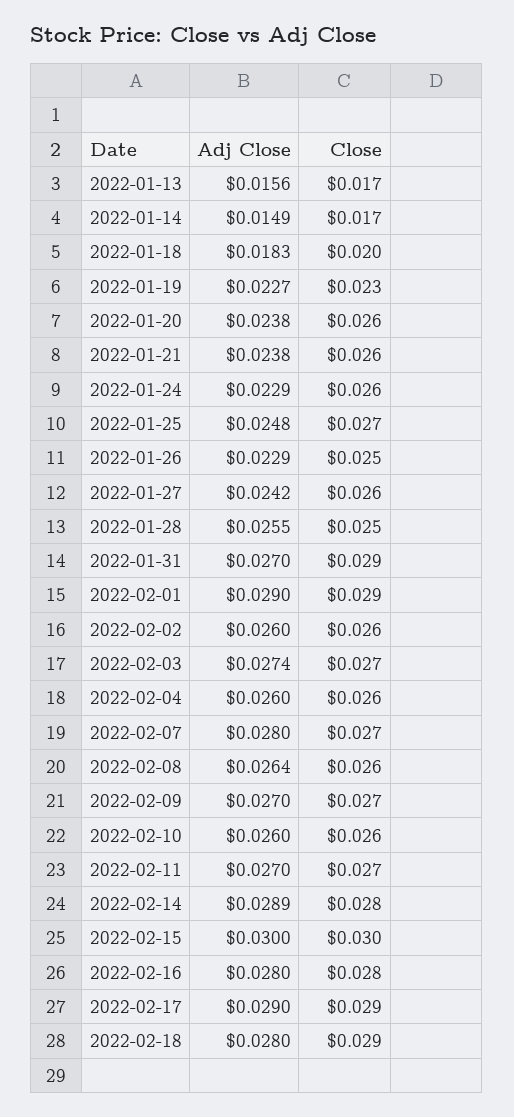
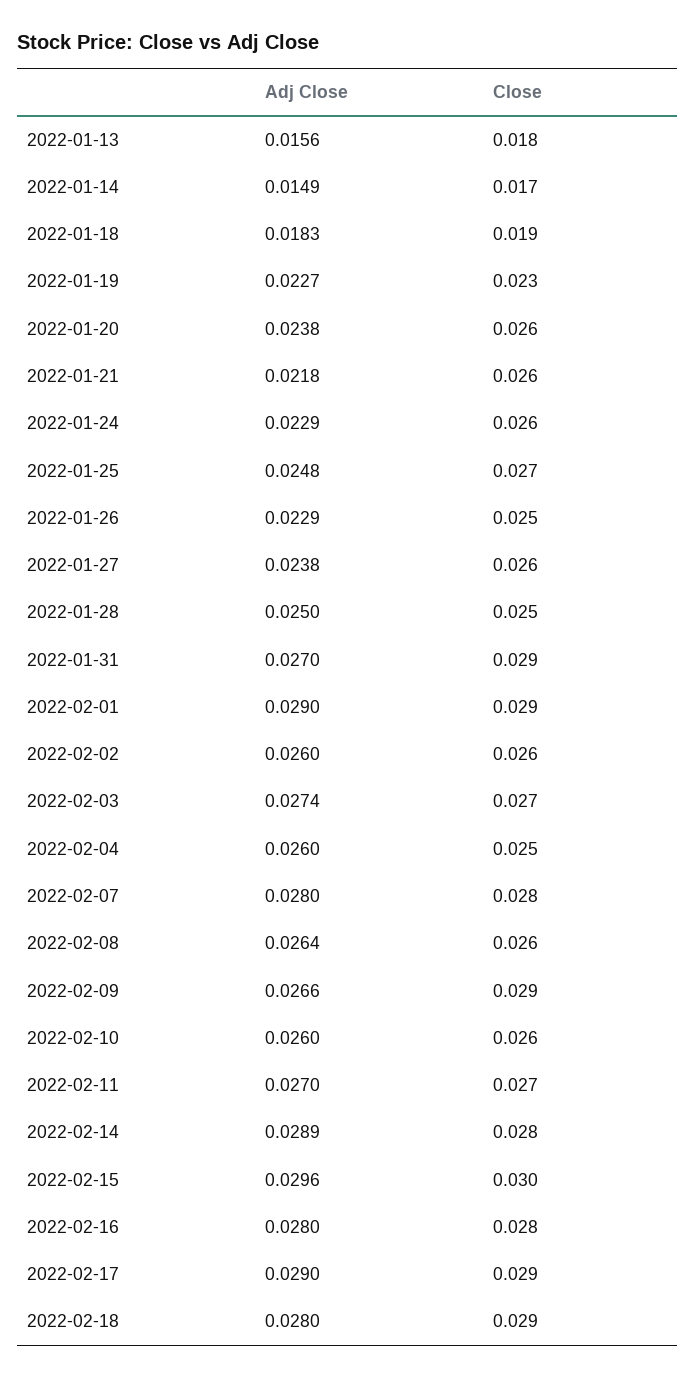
  {
    "Adj Close": {
      "2022-01-13": 0.0156,
      "2022-01-14": 0.0149,
      "2022-01-18": 0.0183,
      "2022-01-19": 0.0227,
      "2022-01-20": 0.0238,
-     "2022-01-21": 0.0238,
+     "2022-01-21": 0.0218,
      "2022-01-24": 0.0229,
      "2022-01-25": 0.0248,
      "2022-01-26": 0.0229,
-     "2022-01-27": 0.0242,
+     "2022-01-27": 0.0238,
-     "2022-01-28": 0.0255,
+     "2022-01-28": 0.025,
      "2022-01-31": 0.027,
      "2022-02-01": 0.029,
      "2022-02-02": 0.026,
      "2022-02-03": 0.0274,
      "2022-02-04": 0.026,
      "2022-02-07": 0.028,
      "2022-02-08": 0.0264,
-     "2022-02-09": 0.027,
+     "2022-02-09": 0.0266,
      "2022-02-10": 0.026,
      "2022-02-11": 0.027,
      "2022-02-14": 0.0289,
-     "2022-02-15": 0.03,
+     "2022-02-15": 0.0296,
      "2022-02-16": 0.028,
      "2022-02-17": 0.029,
      "2022-02-18": 0.028
    },
    "Close": {
-     "2022-01-13": 0.017,
+     "2022-01-13": 0.018,
      "2022-01-14": 0.017,
-     "2022-01-18": 0.02,
+     "2022-01-18": 0.019,
      "2022-01-19": 0.023,
      "2022-01-20": 0.026,
      "2022-01-21": 0.026,
      "2022-01-24": 0.026,
      "2022-01-25": 0.027,
      "2022-01-26": 0.025,
      "2022-01-27": 0.026,
      "2022-01-28": 0.025,
      "2022-01-31": 0.029,
      "2022-02-01": 0.029,
      "2022-02-02": 0.026,
      "2022-02-03": 0.027,
-     "2022-02-04": 0.026,
+     "2022-02-04": 0.025,
-     "2022-02-07": 0.027,
+     "2022-02-07": 0.028,
      "2022-02-08": 0.026,
-     "2022-02-09": 0.027,
+     "2022-02-09": 0.029,
      "2022-02-10": 0.026,
      "2022-02-11": 0.027,
      "2022-02-14": 0.028,
      "2022-02-15": 0.03,
      "2022-02-16": 0.028,
      "2022-02-17": 0.029,
      "2022-02-18": 0.029
    }
  }

